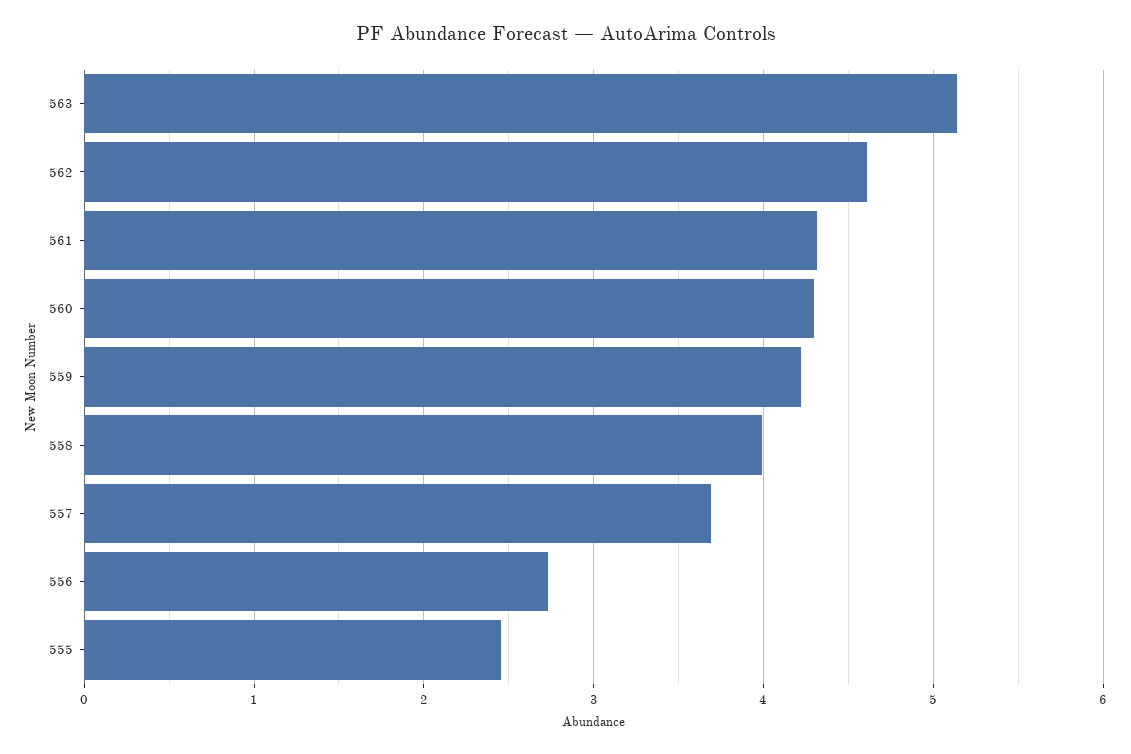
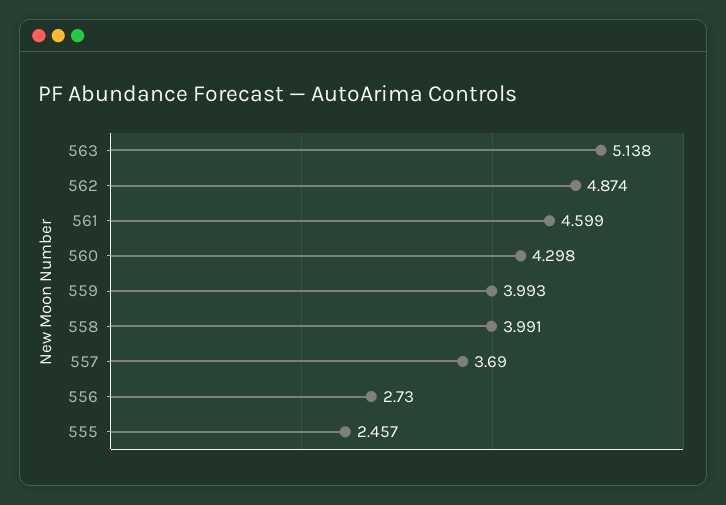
  {
    "563": 5.138,
-   "562": 4.6,
+   "562": 4.874,
-   "561": 4.3,
+   "561": 4.599,
    "560": 4.298,
-   "559": 4.2,
+   "559": 3.993,
    "558": 3.991,
    "557": 3.69,
    "556": 2.73,
    "555": 2.457
  }

